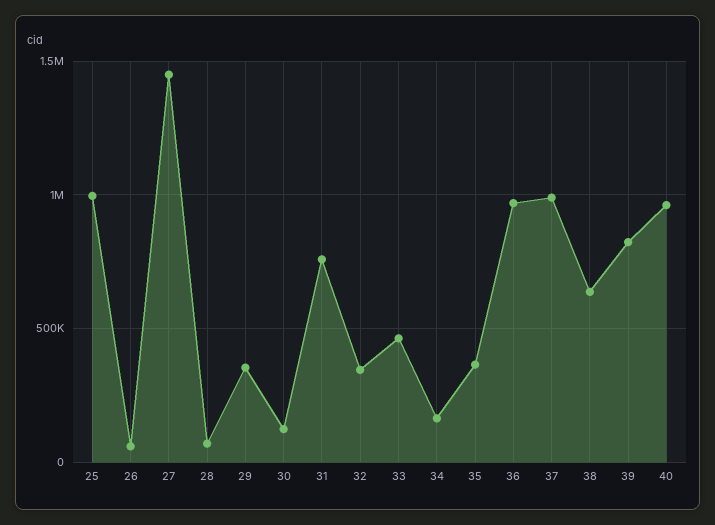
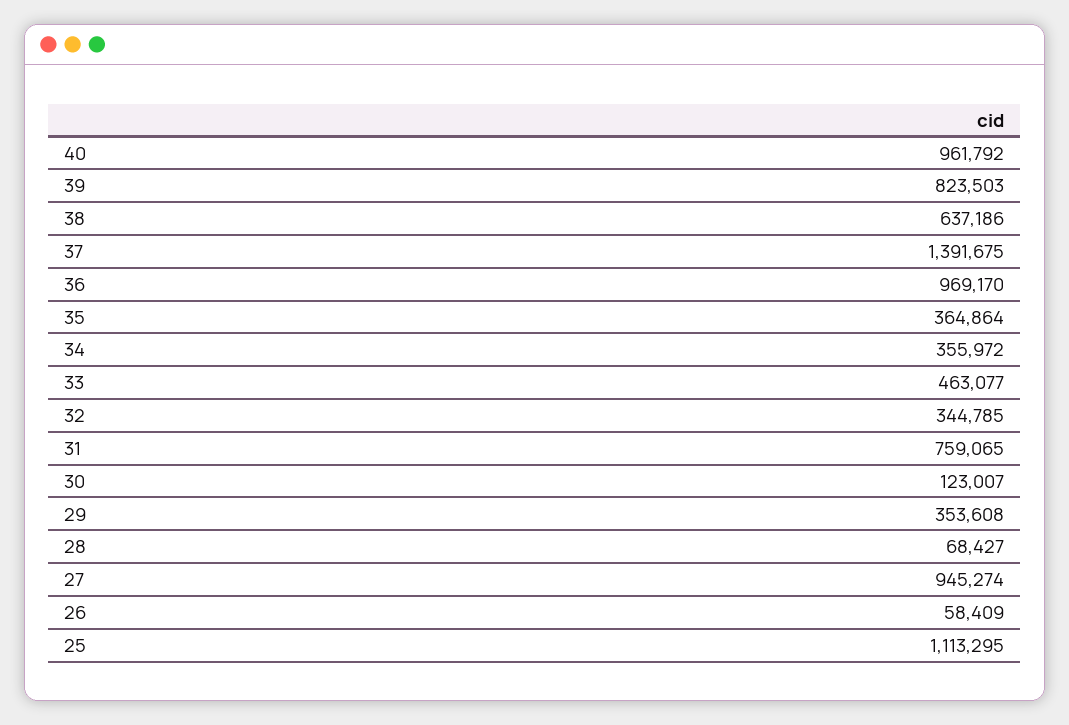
  {
-   "25": 1000000,
+   "25": 1113295,
    "26": 58409,
-   "27": 1450000,
+   "27": 945274,
    "28": 68427,
    "29": 353608,
    "30": 123007,
    "31": 759065,
    "32": 344785,
    "33": 463077,
-   "34": 150000,
+   "34": 355972,
    "35": 364864,
    "36": 969170,
-   "37": 1000000,
+   "37": 1391675,
    "38": 637186,
    "39": 823503,
    "40": 961792
  }

